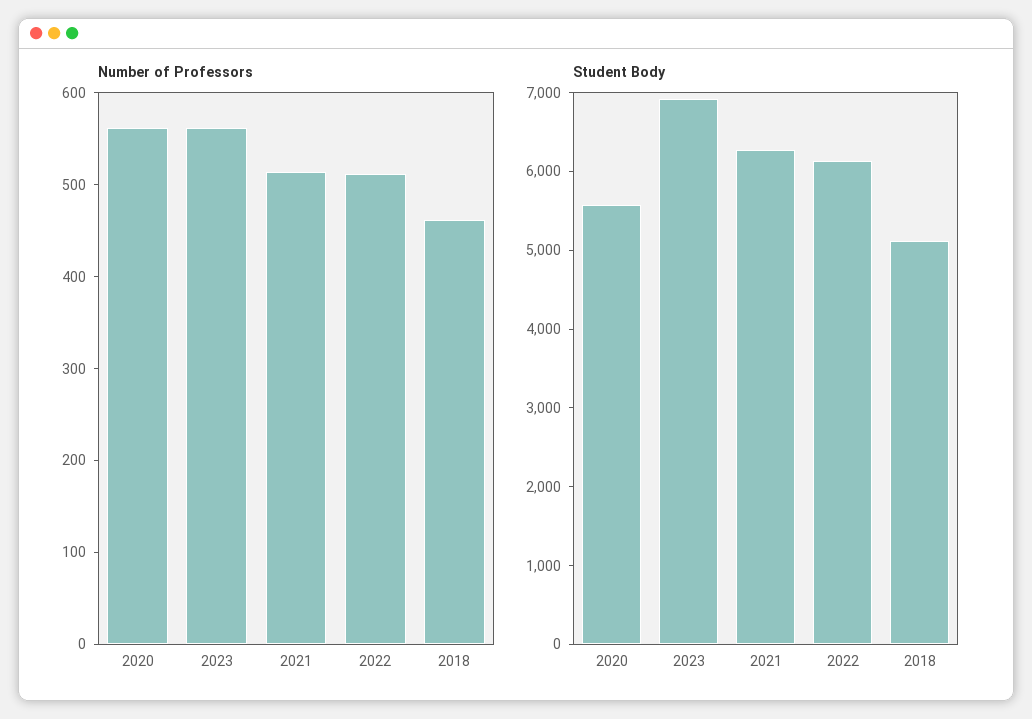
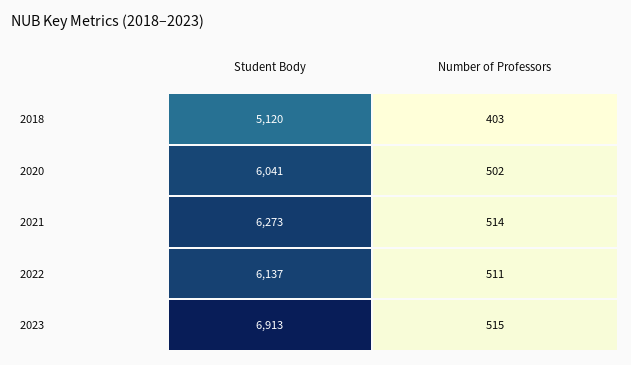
  {
    "Number of Professors": {
-     "2020": 560,
+     "2020": 502,
-     "2023": 560,
+     "2023": 515,
      "2021": 514,
      "2022": 511,
-     "2018": 460
+     "2018": 403
    },
    "Student Body": {
-     "2020": 5600,
+     "2020": 6041,
      "2023": 6913,
      "2021": 6273,
      "2022": 6137,
      "2018": 5120
    }
  }

